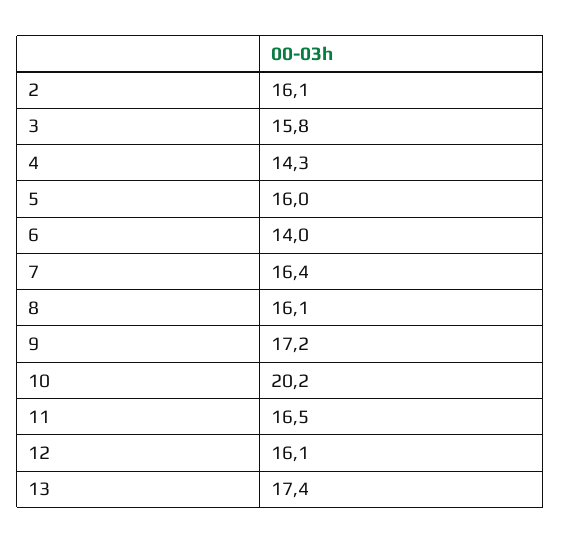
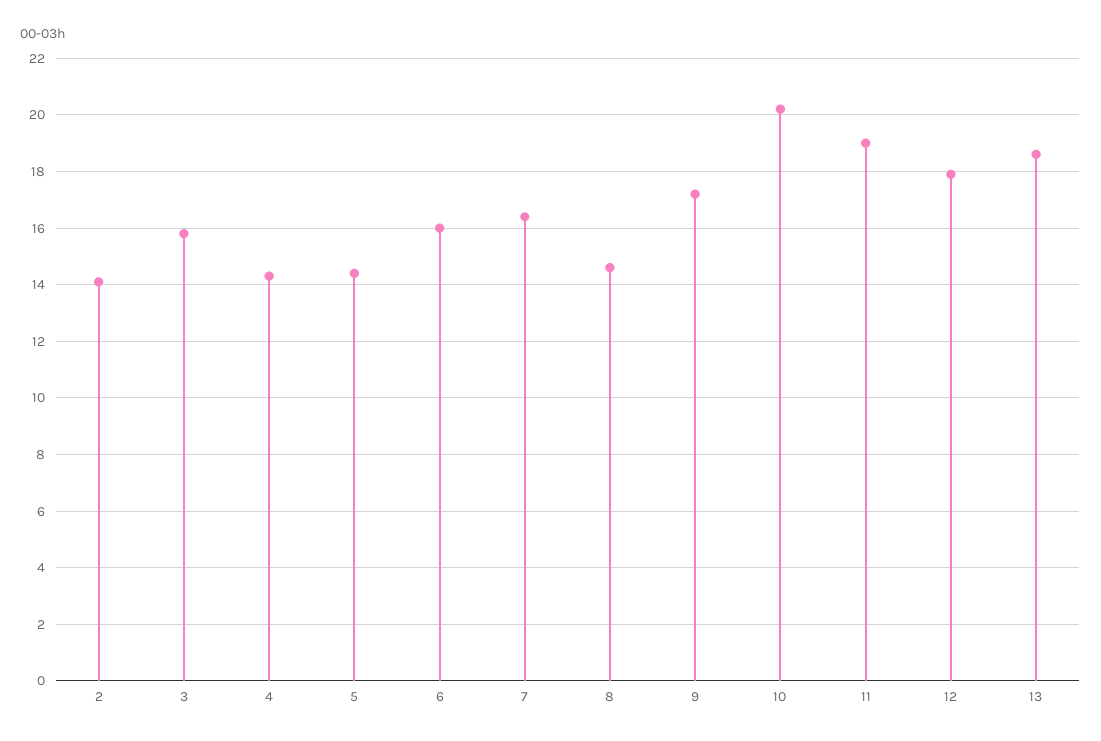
  {
-   "2": 16.1,
+   "2": 14,
    "3": 15.8,
    "4": 14.3,
-   "5": 16,
+   "5": 14.5,
-   "6": 14,
+   "6": 16,
    "7": 16.4,
-   "8": 16.1,
+   "8": 14.5,
    "9": 17.2,
    "10": 20.2,
-   "11": 16.5,
+   "11": 19,
-   "12": 16.1,
+   "12": 18,
-   "13": 17.4
+   "13": 18.5
  }

